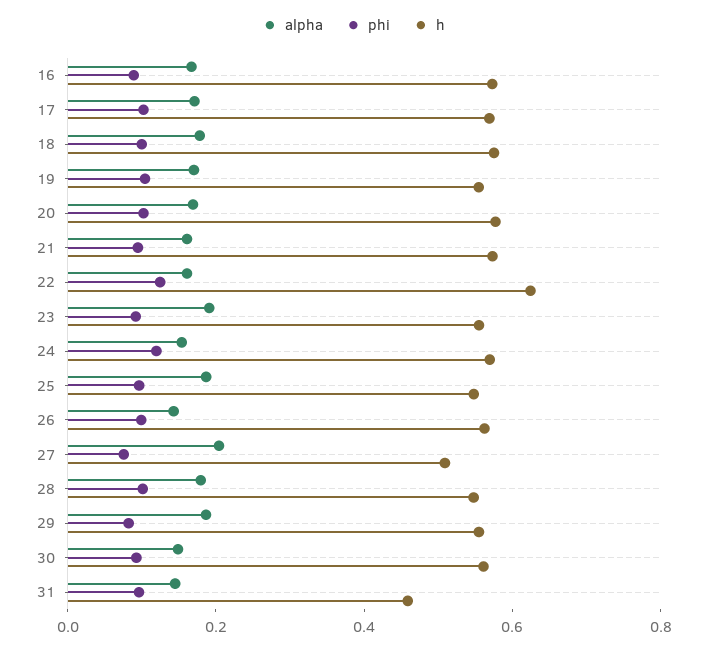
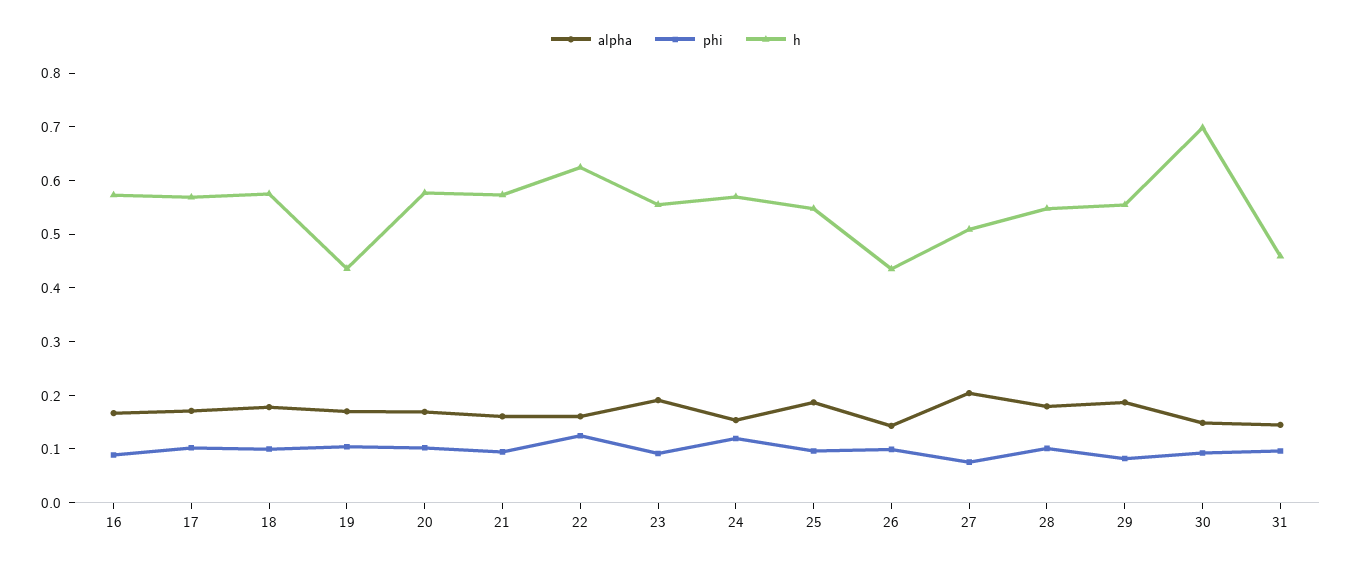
  {
    "alpha": {
      "16": 0.16,
      "17": 0.18,
      "18": 0.18,
      "19": 0.18,
      "20": 0.16,
      "21": 0.16,
      "22": 0.16,
      "23": 0.2,
      "24": 0.16,
      "25": 0.18,
      "26": 0.14,
      "27": 0.2,
      "28": 0.18,
      "29": 0.18,
      "30": 0.14,
      "31": 0.14
    },
    "phi": {
      "16": 0.08,
      "17": 0.1,
      "18": 0.1,
      "19": 0.1,
      "20": 0.1,
      "21": 0.1,
      "22": 0.12,
      "23": 0.1,
      "24": 0.12,
      "25": 0.1,
      "26": 0.1,
      "27": 0.08,
      "28": 0.1,
      "29": 0.08,
      "30": 0.1,
      "31": 0.1
    },
    "h": {
      "16": 0.58,
      "17": 0.56,
      "18": 0.58,
-     "19": 0.55,
+     "19": 0.44,
      "20": 0.58,
      "21": 0.58,
      "22": 0.62,
      "23": 0.56,
      "24": 0.56,
      "25": 0.54,
-     "26": 0.55,
+     "26": 0.44,
      "27": 0.5,
      "28": 0.54,
      "29": 0.56,
-     "30": 0.55,
+     "30": 0.7,
      "31": 0.46
    }
  }

